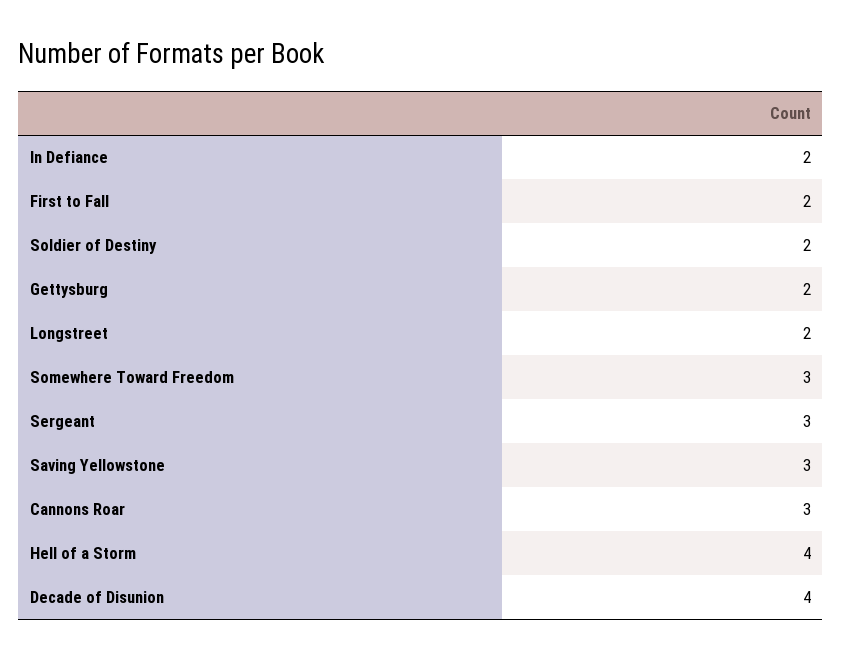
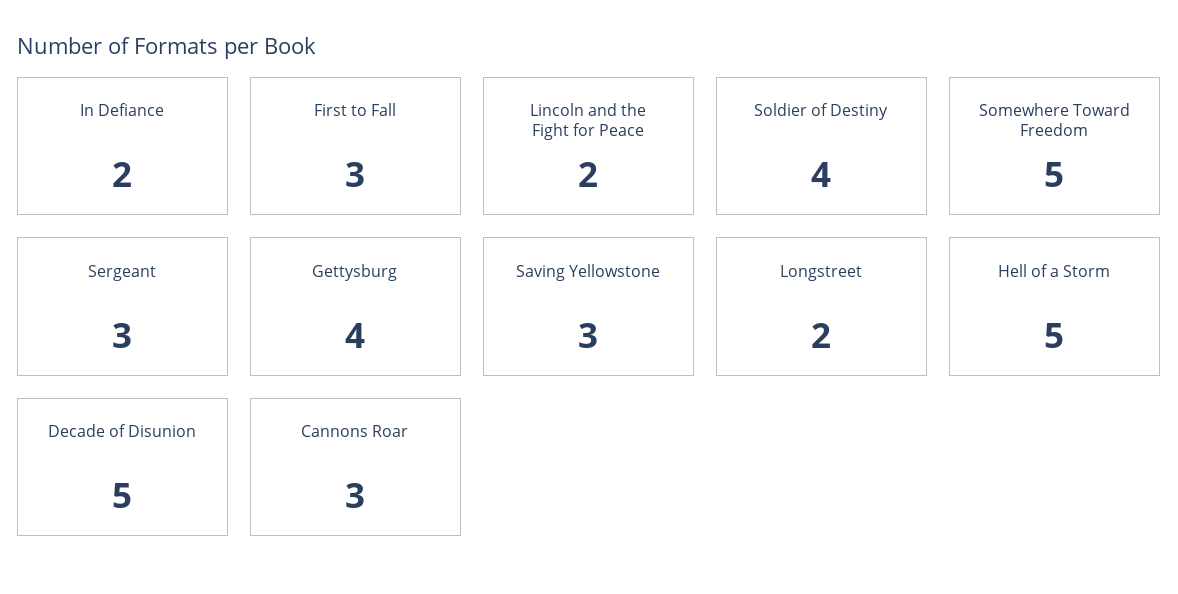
  {
    "In Defiance": 2,
-   "First to Fall": 2,
+   "First to Fall": 3,
-   "Soldier of Destiny": 2,
+   "Soldier of Destiny": 4,
-   "Gettysburg": 2,
+   "Gettysburg": 4,
    "Longstreet": 2,
-   "Somewhere Toward Freedom": 3,
+   "Somewhere Toward Freedom": 5,
    "Sergeant": 3,
    "Saving Yellowstone": 3,
    "Cannons Roar": 3,
-   "Hell of a Storm": 4,
+   "Hell of a Storm": 5,
-   "Decade of Disunion": 4
+   "Decade of Disunion": 5,
+   "Lincoln and the Fight for Peace": 2
  }

